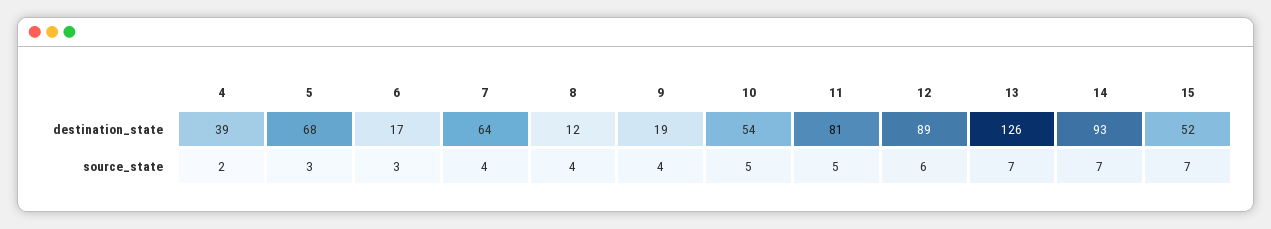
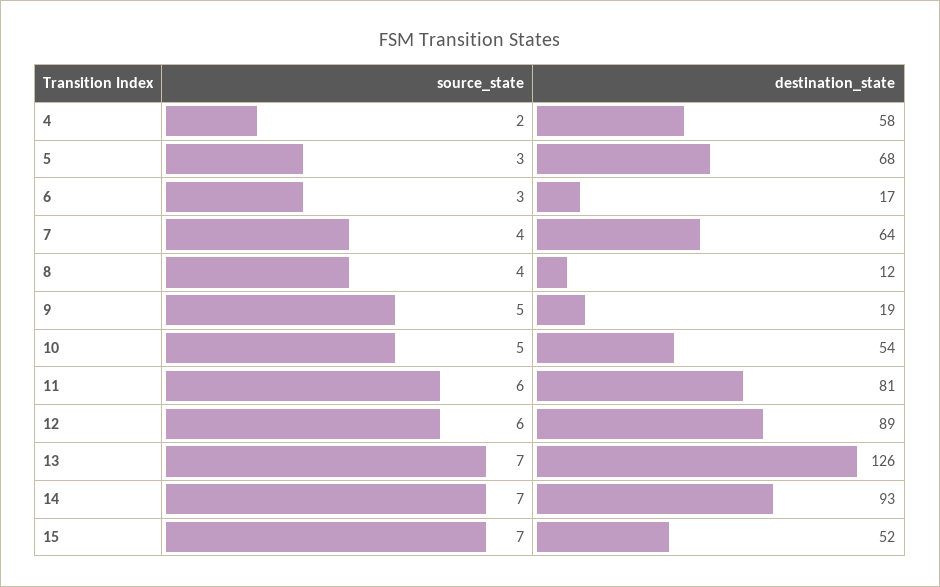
  {
    "4": {
-     "destination_state": 39,
+     "destination_state": 58,
      "source_state": 2
    },
    "5": {
      "destination_state": 68,
      "source_state": 3
    },
    "6": {
      "destination_state": 17,
      "source_state": 3
    },
    "7": {
      "destination_state": 64,
      "source_state": 4
    },
    "8": {
      "destination_state": 12,
      "source_state": 4
    },
    "9": {
      "destination_state": 19,
-     "source_state": 4
+     "source_state": 5
    },
    "10": {
      "destination_state": 54,
      "source_state": 5
    },
    "11": {
      "destination_state": 81,
-     "source_state": 5
+     "source_state": 6
    },
    "12": {
      "destination_state": 89,
      "source_state": 6
    },
    "13": {
      "destination_state": 126,
      "source_state": 7
    },
    "14": {
      "destination_state": 93,
      "source_state": 7
    },
    "15": {
      "destination_state": 52,
      "source_state": 7
    }
  }

